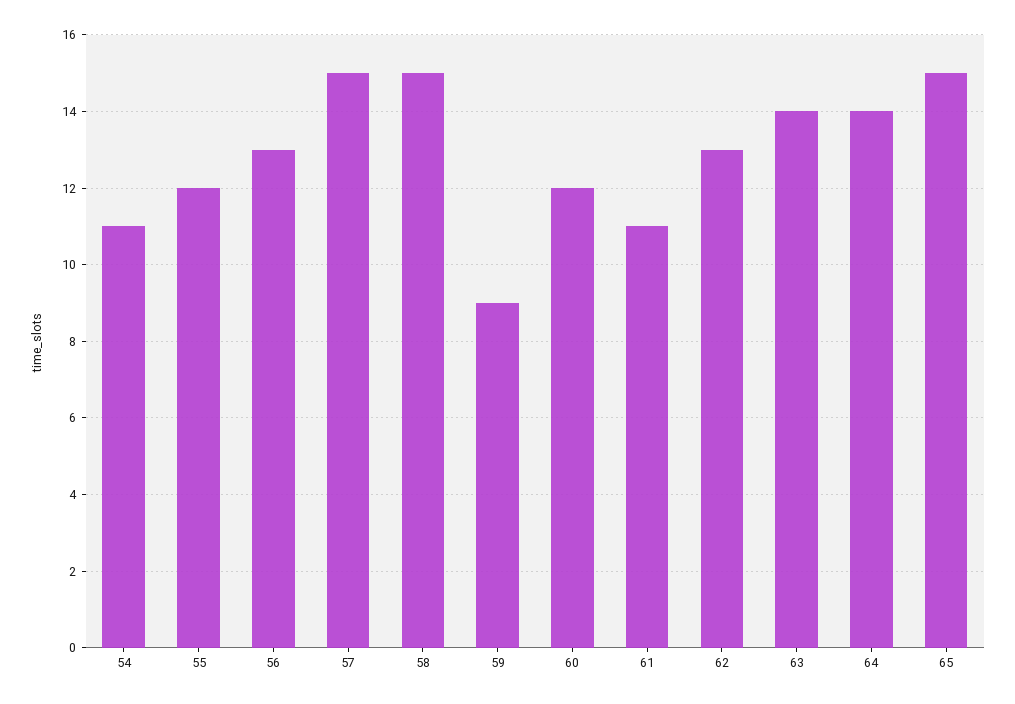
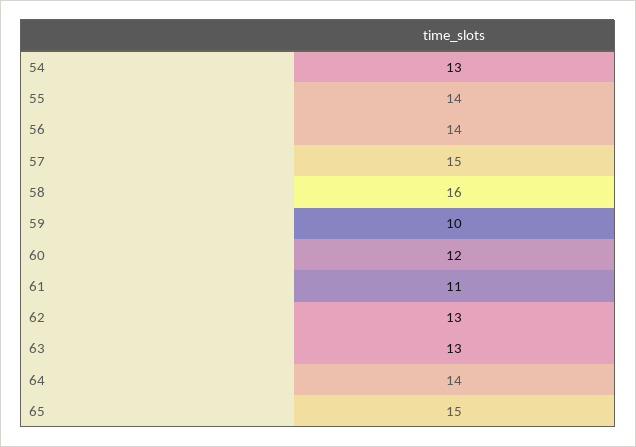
  {
-   "54": 11,
+   "54": 13,
-   "55": 12,
+   "55": 14,
-   "56": 13,
+   "56": 14,
    "57": 15,
-   "58": 15,
+   "58": 16,
-   "59": 9,
+   "59": 10,
    "60": 12,
    "61": 11,
    "62": 13,
-   "63": 14,
+   "63": 13,
    "64": 14,
    "65": 15
  }

